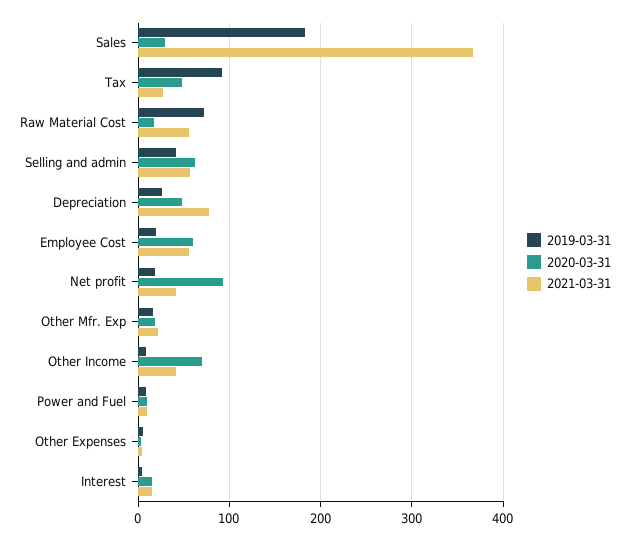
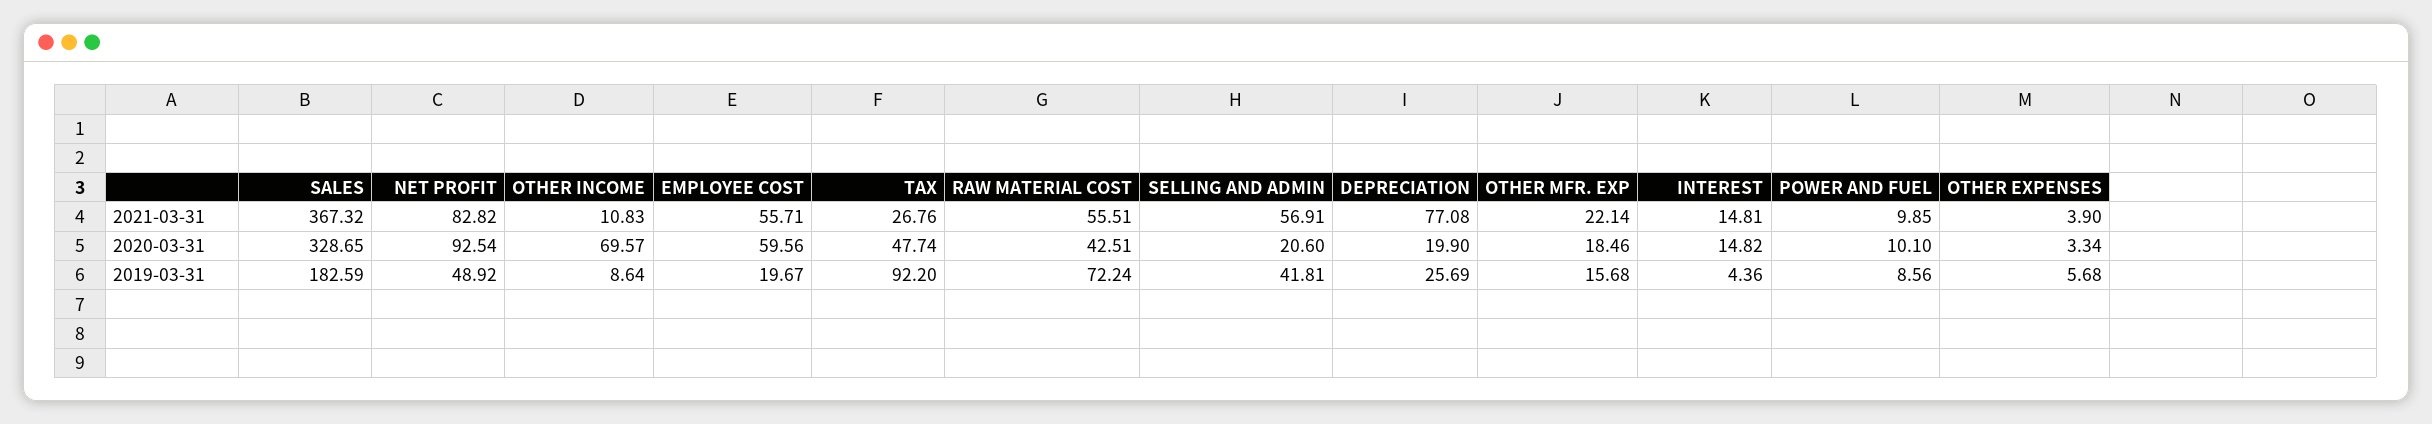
  {
    "2019-03-31": {
      "Sales": 182.59,
      "Tax": 92.2,
      "Raw Material Cost": 72.24,
      "Selling and admin": 41.81,
      "Depreciation": 25.69,
      "Employee Cost": 19.67,
-     "Net profit": 20,
+     "Net profit": 48.92,
      "Other Mfr. Exp": 15.68,
      "Other Income": 8.64,
      "Power and Fuel": 8.56,
      "Other Expenses": 5.68,
      "Interest": 4.36
    },
    "2020-03-31": {
-     "Sales": 30,
+     "Sales": 328.65,
      "Tax": 47.74,
-     "Raw Material Cost": 20,
+     "Raw Material Cost": 42.51,
-     "Selling and admin": 60,
+     "Selling and admin": 20.6,
-     "Depreciation": 50,
+     "Depreciation": 19.9,
      "Employee Cost": 59.56,
      "Net profit": 92.54,
      "Other Mfr. Exp": 18.46,
      "Other Income": 69.57,
      "Power and Fuel": 10.1,
      "Other Expenses": 3.34,
      "Interest": 14.82
    },
    "2021-03-31": {
      "Sales": 367.32,
      "Tax": 26.76,
      "Raw Material Cost": 55.51,
      "Selling and admin": 56.91,
      "Depreciation": 77.08,
      "Employee Cost": 55.71,
-     "Net profit": 40,
+     "Net profit": 82.82,
      "Other Mfr. Exp": 22.14,
-     "Other Income": 40,
+     "Other Income": 10.83,
      "Power and Fuel": 9.85,
      "Other Expenses": 3.9,
      "Interest": 14.81
    }
  }

